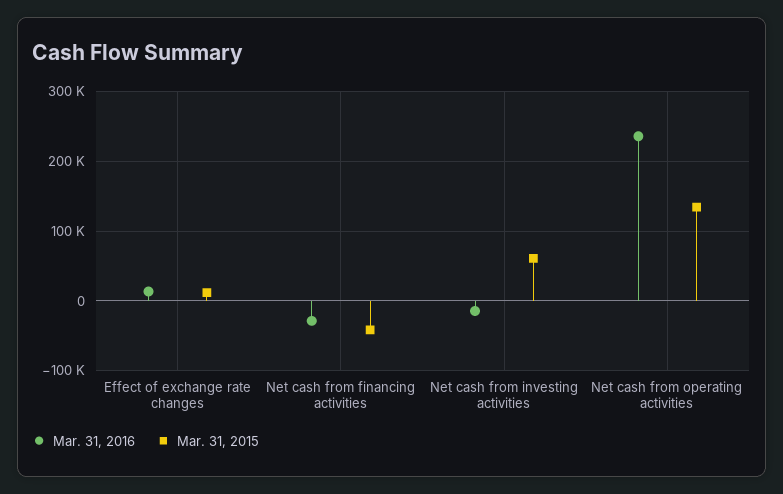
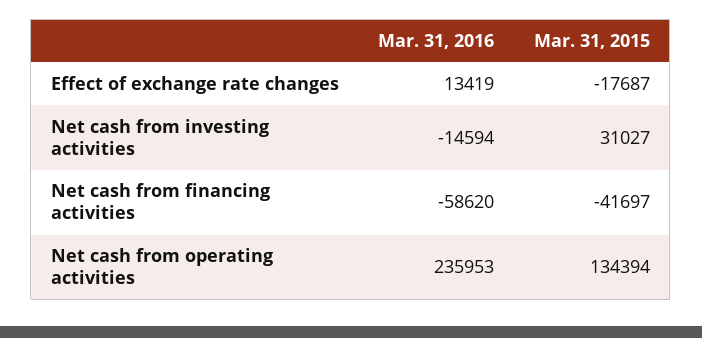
  {
    "Mar. 31, 2016": {
      "Effect of exchange rate changes": 13419,
-     "Net cash from financing activities": -30000,
+     "Net cash from financing activities": -58620,
      "Net cash from investing activities": -14594,
      "Net cash from operating activities": 235953
    },
    "Mar. 31, 2015": {
-     "Effect of exchange rate changes": 10000,
+     "Effect of exchange rate changes": -17687,
      "Net cash from financing activities": -41697,
-     "Net cash from investing activities": 60000,
+     "Net cash from investing activities": 31027,
      "Net cash from operating activities": 134394
    }
  }

